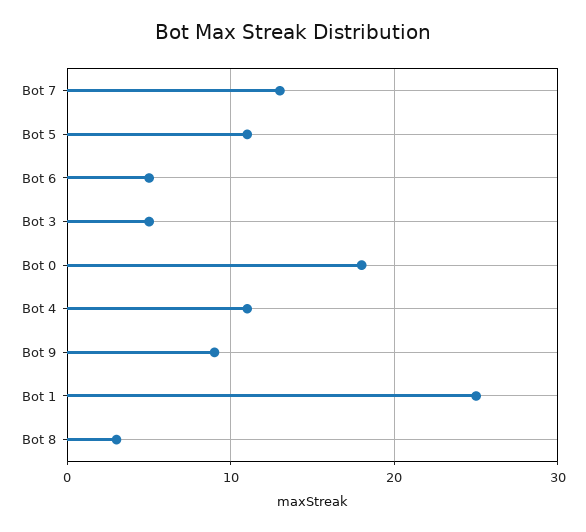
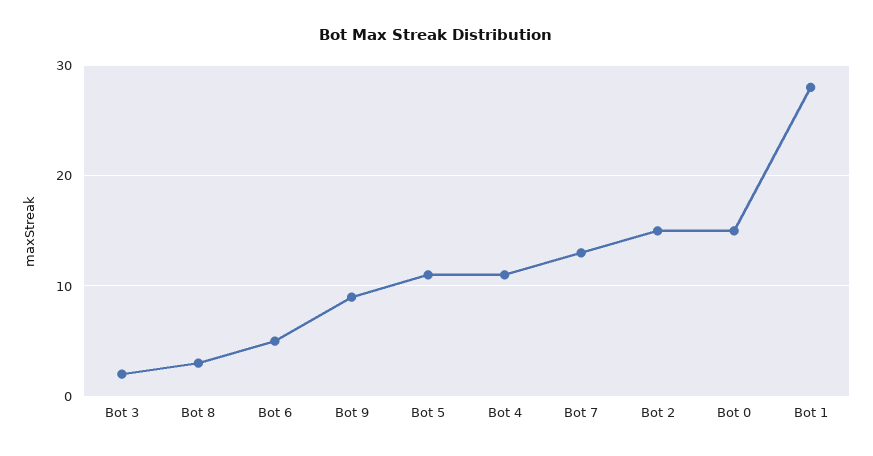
  {
    "Bot 7": 13,
    "Bot 5": 11,
    "Bot 6": 5,
-   "Bot 3": 5,
+   "Bot 3": 2,
-   "Bot 0": 18,
+   "Bot 0": 15,
    "Bot 4": 11,
    "Bot 9": 9,
-   "Bot 1": 25,
+   "Bot 1": 28,
-   "Bot 8": 3
+   "Bot 8": 3,
+   "Bot 2": 15
  }

